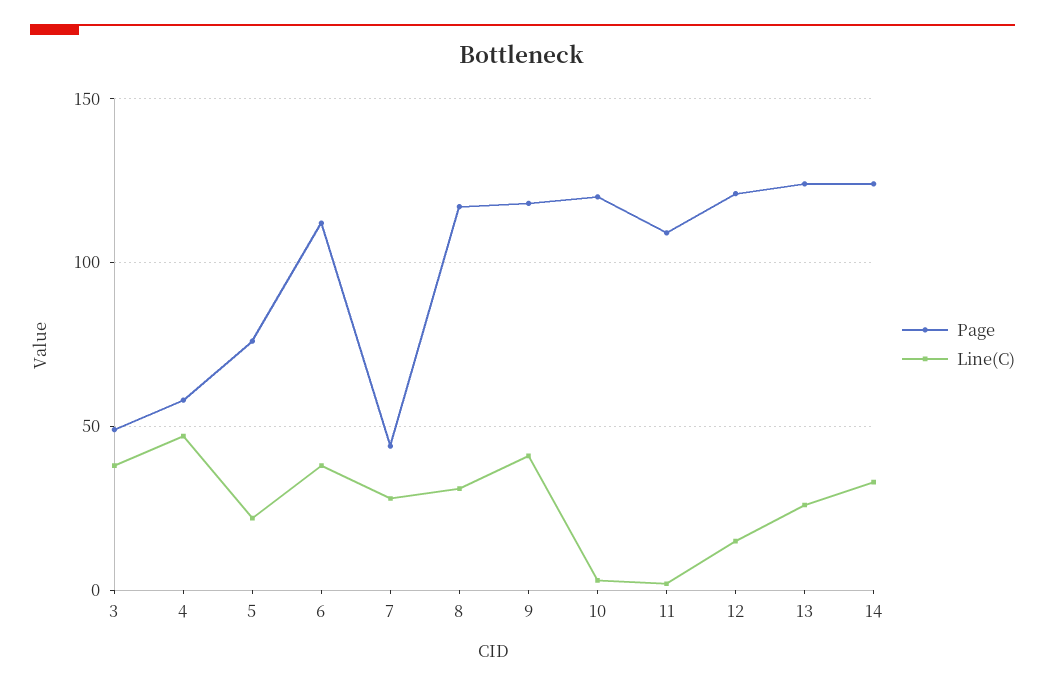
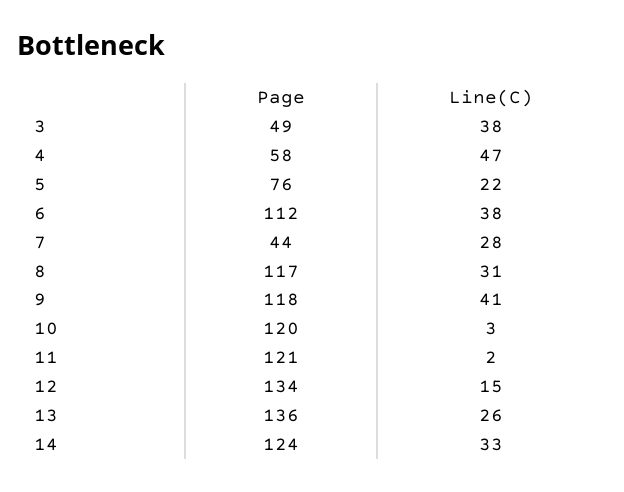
  {
    "Page": {
      "3": 49,
      "4": 58,
      "5": 76,
      "6": 112,
      "7": 44,
      "8": 117,
      "9": 118,
      "10": 120,
-     "11": 110,
+     "11": 121,
-     "12": 120,
+     "12": 134,
-     "13": 125,
+     "13": 136,
      "14": 124
    },
    "Line(C)": {
      "3": 38,
      "4": 47,
      "5": 22,
      "6": 38,
      "7": 28,
      "8": 31,
      "9": 41,
      "10": 3,
      "11": 2,
      "12": 15,
      "13": 26,
      "14": 33
    }
  }

